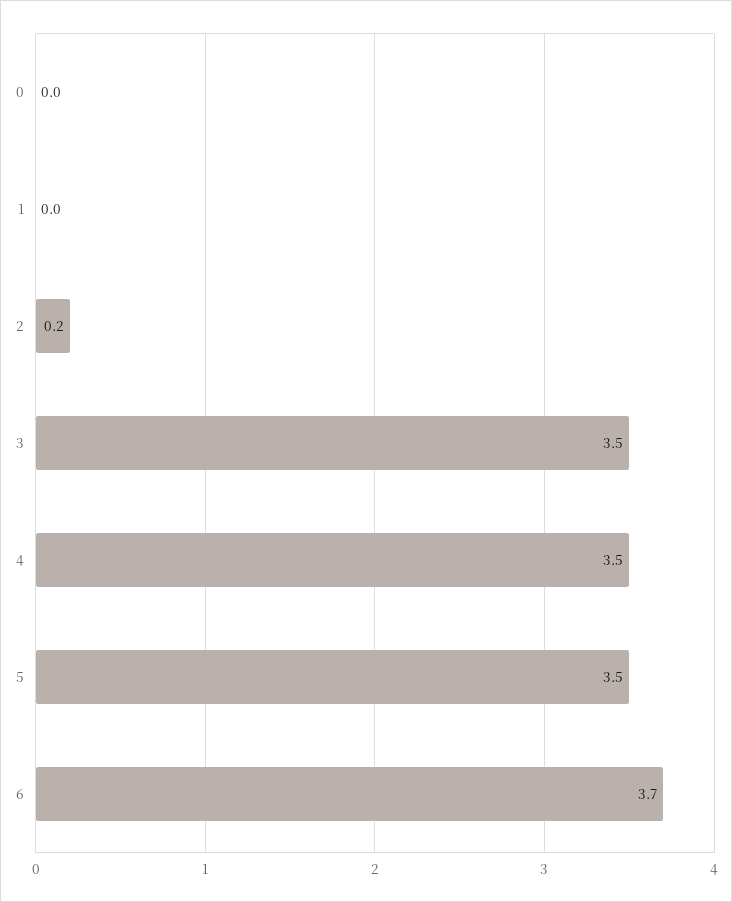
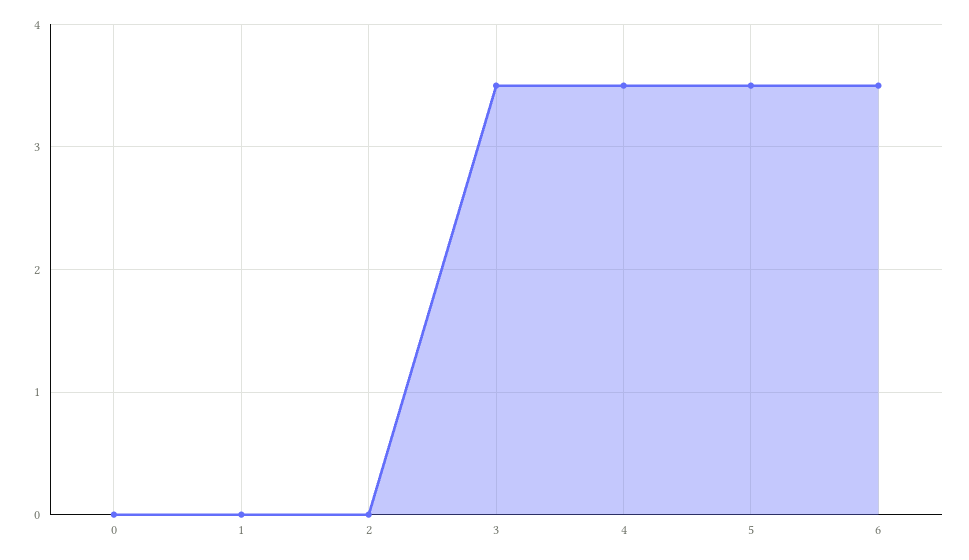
  {
    "0": 0,
    "1": 0,
-   "2": 0.2,
+   "2": 0,
    "3": 3.5,
    "4": 3.5,
    "5": 3.5,
-   "6": 3.7
+   "6": 3.5
  }

